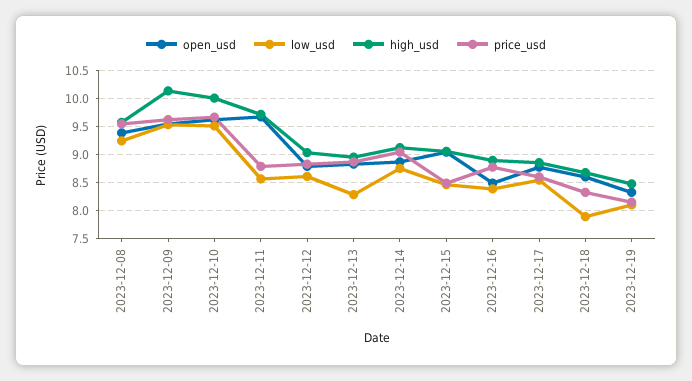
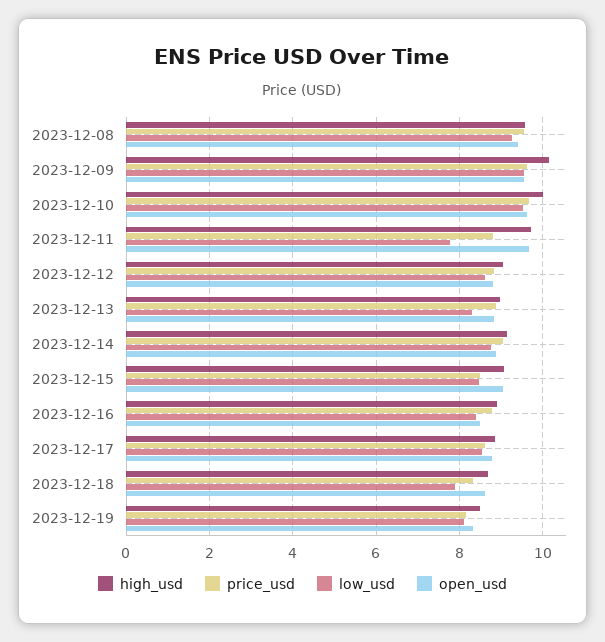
  {
    "open_usd": {
      "2023-12-08": 9.4,
      "2023-12-09": 9.6,
      "2023-12-10": 9.6,
      "2023-12-11": 9.6,
      "2023-12-12": 8.8,
      "2023-12-13": 8.8,
      "2023-12-14": 8.8,
      "2023-12-15": 9,
      "2023-12-16": 8.4,
      "2023-12-17": 8.8,
      "2023-12-18": 8.6,
      "2023-12-19": 8.4
    },
    "low_usd": {
      "2023-12-08": 9.2,
      "2023-12-09": 9.6,
      "2023-12-10": 9.6,
-     "2023-12-11": 8.5,
+     "2023-12-11": 7.8,
      "2023-12-12": 8.6,
      "2023-12-13": 8.2,
      "2023-12-14": 8.8,
      "2023-12-15": 8.4,
      "2023-12-16": 8.4,
      "2023-12-17": 8.6,
      "2023-12-18": 7.8,
      "2023-12-19": 8.2
    },
    "high_usd": {
      "2023-12-08": 9.6,
      "2023-12-09": 10.2,
      "2023-12-10": 10,
      "2023-12-11": 9.8,
      "2023-12-12": 9,
      "2023-12-13": 9,
      "2023-12-14": 9.2,
      "2023-12-15": 9,
      "2023-12-16": 9,
      "2023-12-17": 8.8,
      "2023-12-18": 8.6,
      "2023-12-19": 8.4
    },
    "price_usd": {
      "2023-12-08": 9.6,
      "2023-12-09": 9.6,
      "2023-12-10": 9.6,
      "2023-12-11": 8.8,
      "2023-12-12": 8.8,
      "2023-12-13": 8.8,
      "2023-12-14": 9,
      "2023-12-15": 8.4,
      "2023-12-16": 8.8,
      "2023-12-17": 8.6,
      "2023-12-18": 8.4,
      "2023-12-19": 8.2
    }
  }

